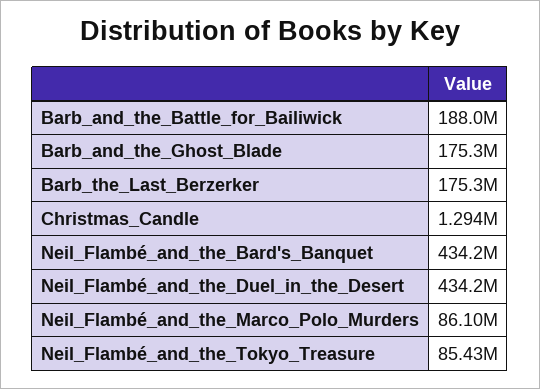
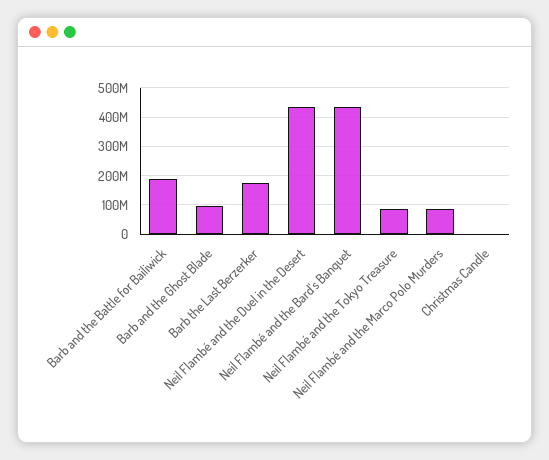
  {
    "Barb_and_the_Battle_for_Bailiwick": 188000000,
-   "Barb_and_the_Ghost_Blade": 175300000,
+   "Barb_and_the_Ghost_Blade": 100000000,
    "Barb_the_Last_Berzerker": 175300000,
    "Christmas_Candle": 1294000,
    "Neil_Flambé_and_the_Bard's_Banquet": 434200000,
    "Neil_Flambé_and_the_Duel_in_the_Desert": 434200000,
    "Neil_Flambé_and_the_Marco_Polo_Murders": 86100000,
    "Neil_Flambé_and_the_Tokyo_Treasure": 85430000
  }

